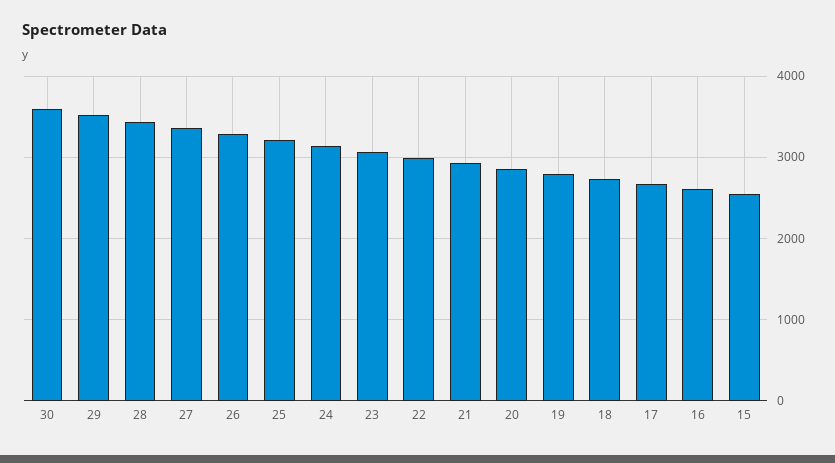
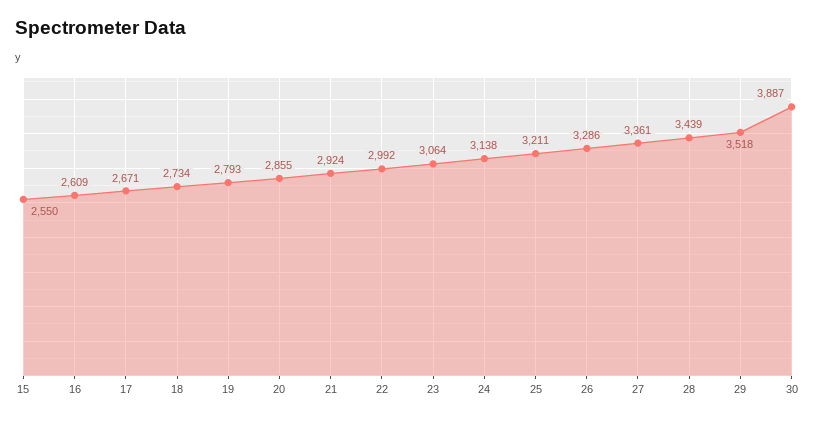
  {
-   "30": 3600,
+   "30": 3887,
    "29": 3518,
    "28": 3439,
    "27": 3361,
    "26": 3286,
    "25": 3211,
    "24": 3138,
    "23": 3064,
    "22": 2992,
    "21": 2924,
    "20": 2855,
    "19": 2793,
    "18": 2734,
    "17": 2671,
    "16": 2609,
    "15": 2550
  }

